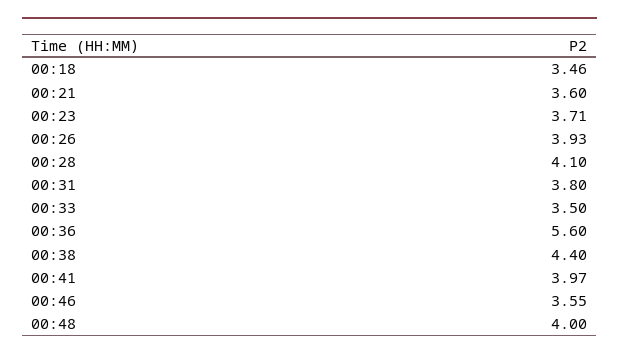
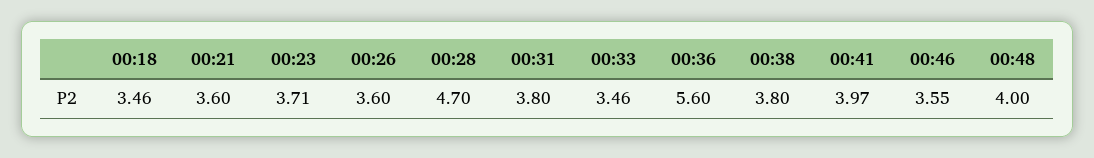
  {
    "00:18": 3.46,
    "00:21": 3.6,
    "00:23": 3.71,
-   "00:26": 3.93,
+   "00:26": 3.6,
-   "00:28": 4.1,
+   "00:28": 4.7,
    "00:31": 3.8,
-   "00:33": 3.5,
+   "00:33": 3.46,
    "00:36": 5.6,
-   "00:38": 4.4,
+   "00:38": 3.8,
    "00:41": 3.97,
    "00:46": 3.55,
    "00:48": 4
  }

